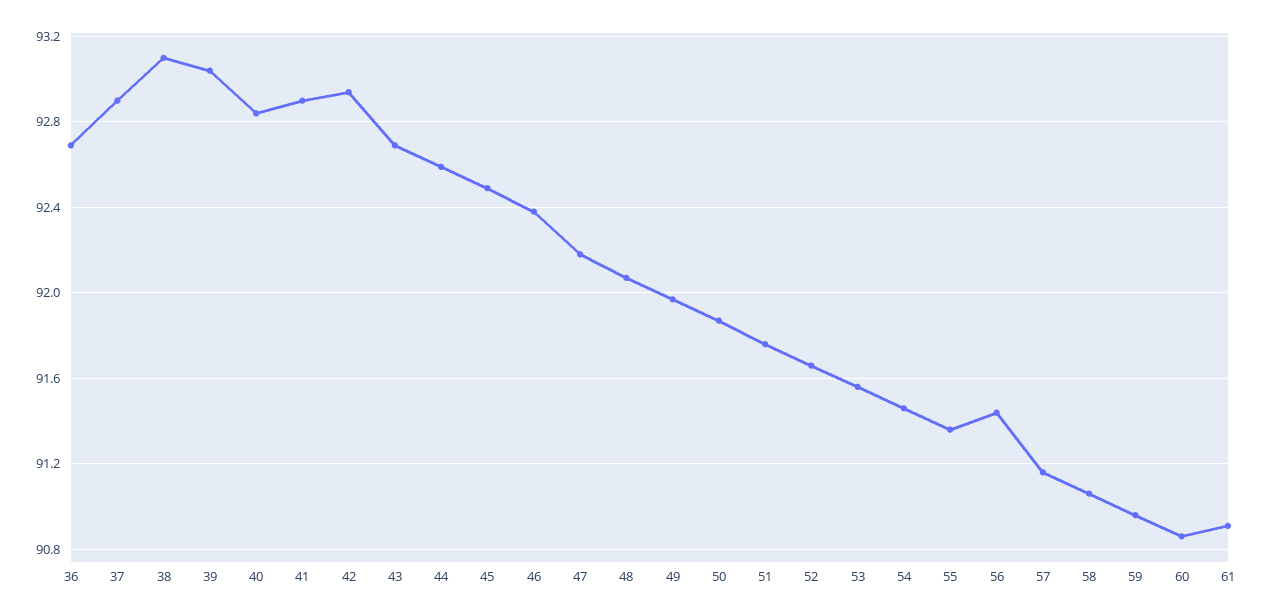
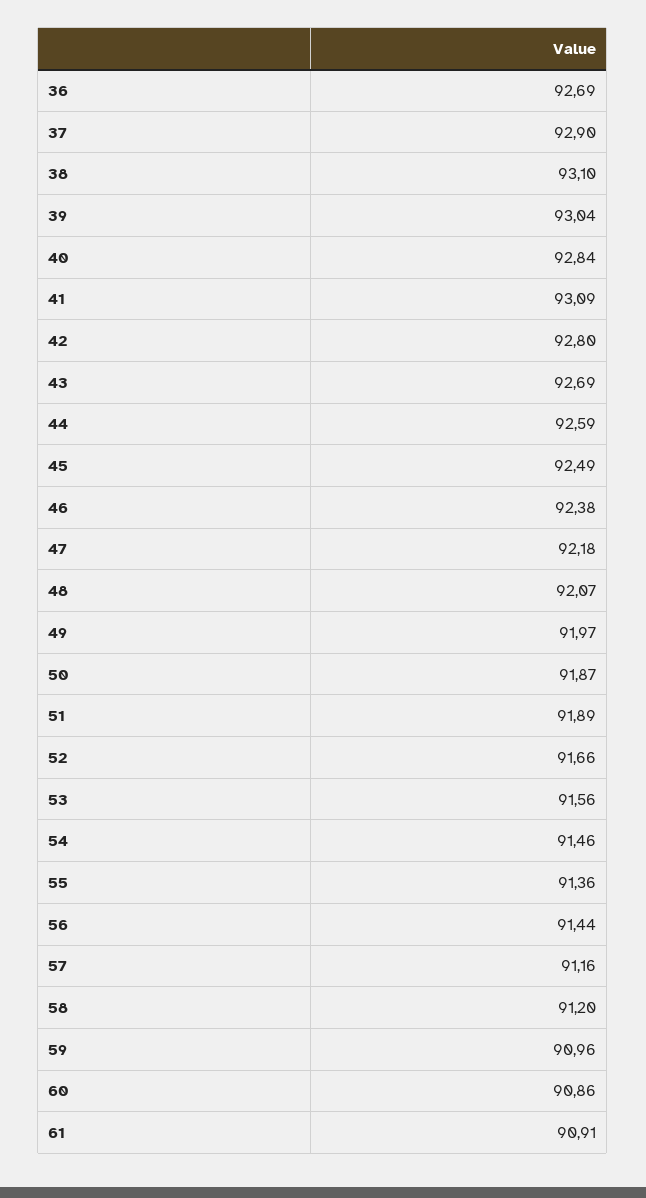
  {
    "36": 92.69,
    "37": 92.9,
    "38": 93.1,
    "39": 93.04,
    "40": 92.84,
-   "41": 92.9,
+   "41": 93.09,
-   "42": 92.95,
+   "42": 92.8,
    "43": 92.69,
    "44": 92.59,
    "45": 92.49,
    "46": 92.38,
    "47": 92.18,
    "48": 92.07,
    "49": 91.97,
    "50": 91.87,
-   "51": 91.75,
+   "51": 91.89,
    "52": 91.66,
    "53": 91.56,
    "54": 91.46,
    "55": 91.36,
    "56": 91.44,
    "57": 91.16,
-   "58": 91.05,
+   "58": 91.2,
    "59": 90.96,
    "60": 90.86,
    "61": 90.91
  }

